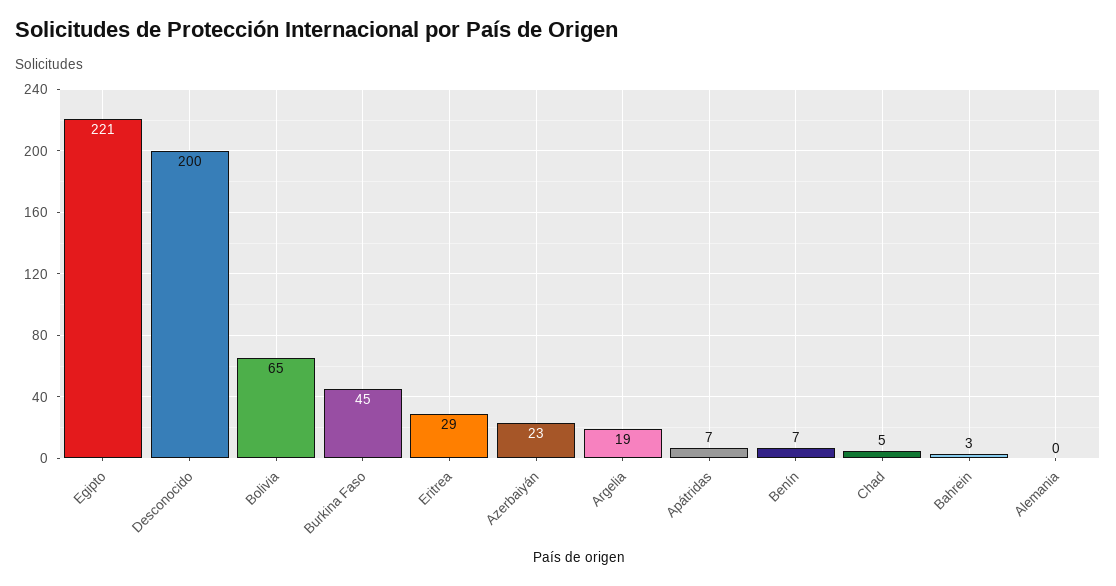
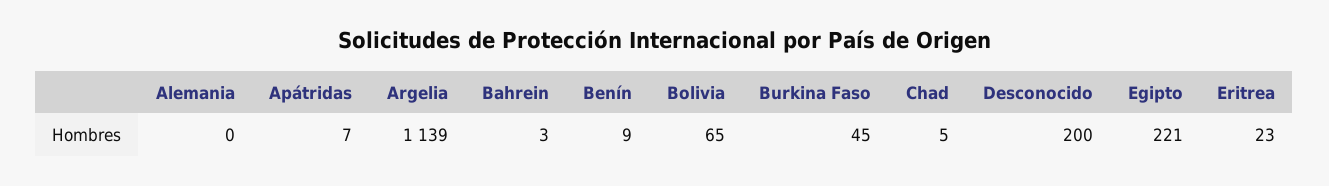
  {
    "Egipto": 221,
    "Desconocido": 200,
    "Bolivia": 65,
    "Burkina Faso": 45,
-   "Eritrea": 29,
+   "Eritrea": 23,
-   "Azerbaiyán": 23,
-   "Argelia": 19,
+   "Argelia": 1139,
    "Apátridas": 7,
-   "Benín": 7,
+   "Benín": 9,
    "Chad": 5,
    "Bahrein": 3,
    "Alemania": 0
  }

